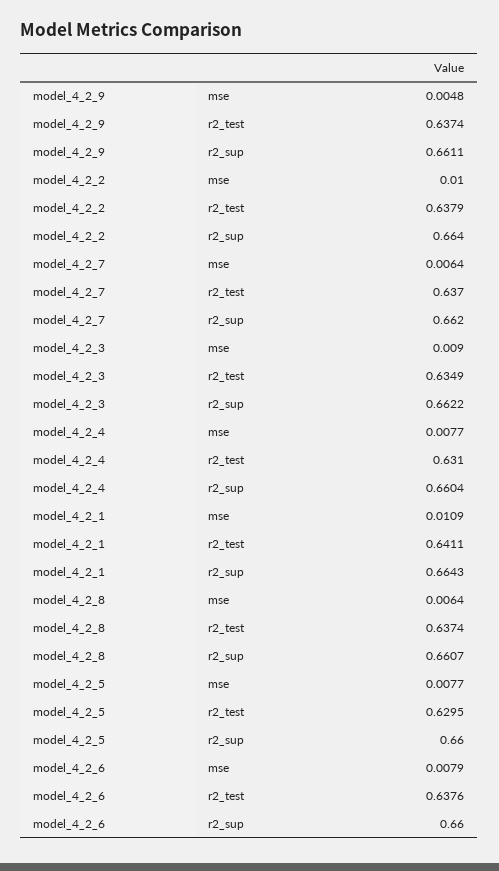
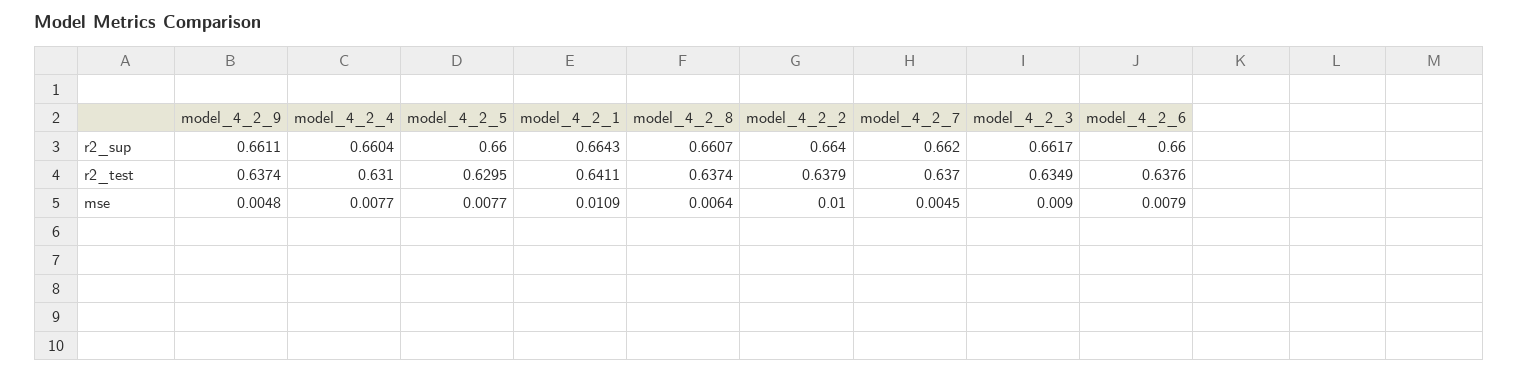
  {
    "model_4_2_9": {
      "mse": 0.0048,
      "r2_test": 0.6374,
      "r2_sup": 0.6611
    },
    "model_4_2_2": {
      "mse": 0.01,
      "r2_test": 0.6379,
      "r2_sup": 0.664
    },
    "model_4_2_7": {
-     "mse": 0.0064,
+     "mse": 0.0045,
      "r2_test": 0.637,
      "r2_sup": 0.662
    },
    "model_4_2_3": {
      "mse": 0.009,
      "r2_test": 0.6349,
-     "r2_sup": 0.6622
+     "r2_sup": 0.6617
    },
    "model_4_2_4": {
      "mse": 0.0077,
      "r2_test": 0.631,
      "r2_sup": 0.6604
    },
    "model_4_2_1": {
      "mse": 0.0109,
      "r2_test": 0.6411,
      "r2_sup": 0.6643
    },
    "model_4_2_8": {
      "mse": 0.0064,
      "r2_test": 0.6374,
      "r2_sup": 0.6607
    },
    "model_4_2_5": {
      "mse": 0.0077,
      "r2_test": 0.6295,
      "r2_sup": 0.66
    },
    "model_4_2_6": {
      "mse": 0.0079,
      "r2_test": 0.6376,
      "r2_sup": 0.66
    }
  }

